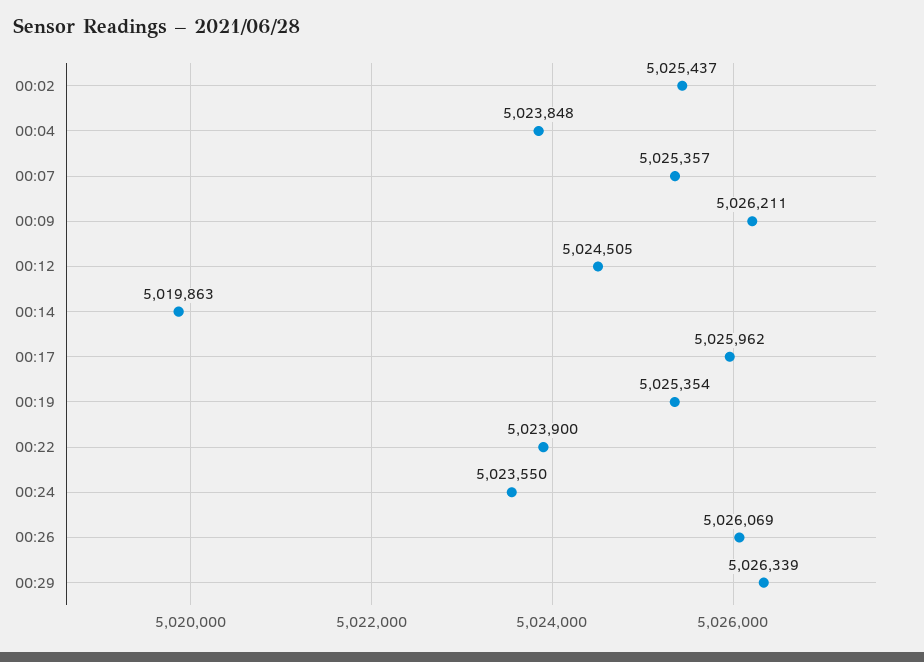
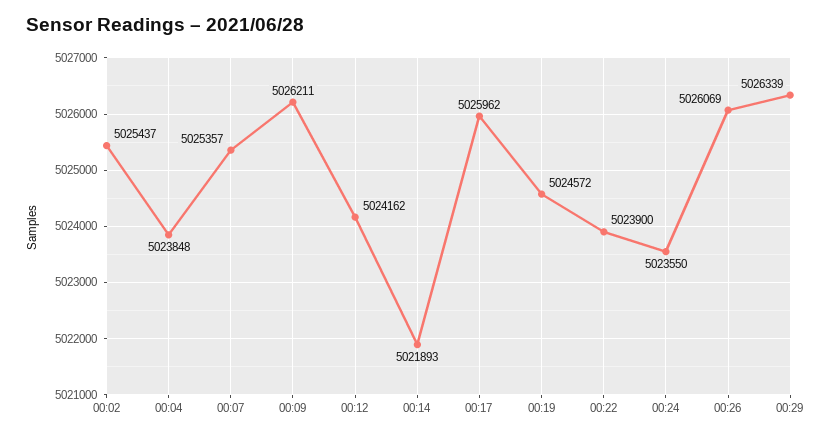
  {
    "00:02": 5025437,
    "00:04": 5023848,
    "00:07": 5025357,
    "00:09": 5026211,
-   "00:12": 5024505,
+   "00:12": 5024162,
-   "00:14": 5019863,
+   "00:14": 5021893,
    "00:17": 5025962,
-   "00:19": 5025354,
+   "00:19": 5024572,
    "00:22": 5023900,
    "00:24": 5023550,
    "00:26": 5026069,
    "00:29": 5026339
  }

